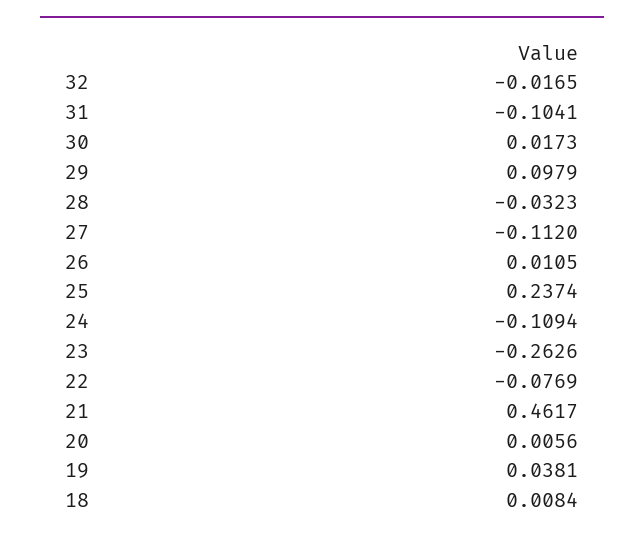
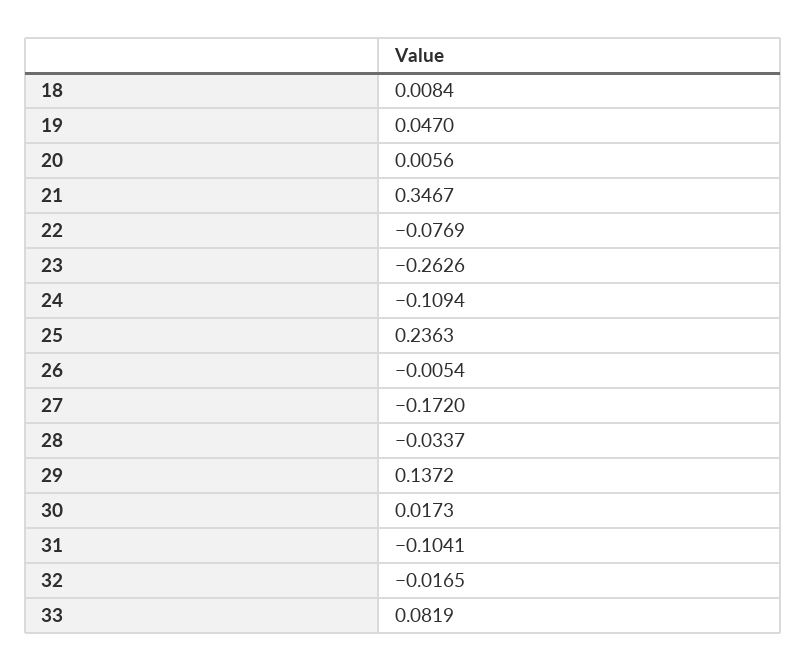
  {
    "32": -0.0165,
    "31": -0.1041,
    "30": 0.0173,
-   "29": 0.0979,
+   "29": 0.1372,
-   "28": -0.0323,
+   "28": -0.0337,
-   "27": -0.112,
+   "27": -0.172,
-   "26": 0.0105,
+   "26": -0.0054,
-   "25": 0.2374,
+   "25": 0.2363,
    "24": -0.1094,
    "23": -0.2626,
    "22": -0.0769,
-   "21": 0.4617,
+   "21": 0.3467,
    "20": 0.0056,
-   "19": 0.0381,
+   "19": 0.047,
-   "18": 0.0084
+   "18": 0.0084,
+   "33": 0.0819
  }

